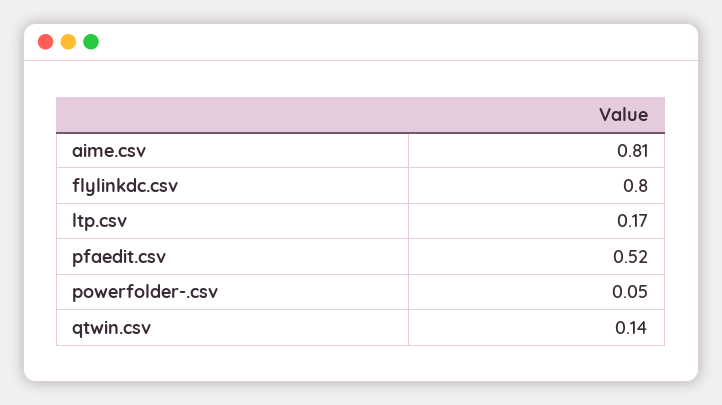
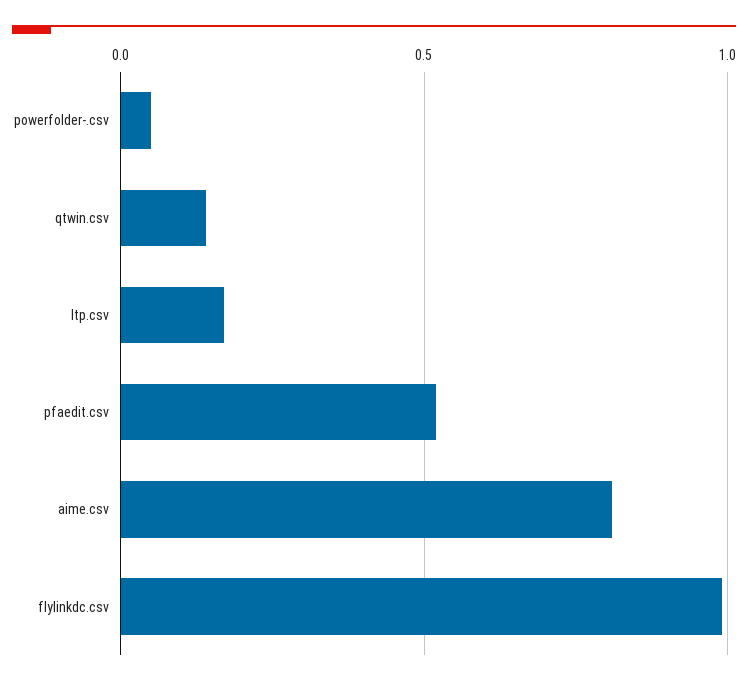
  {
    "aime.csv": 0.81,
-   "flylinkdc.csv": 0.8,
+   "flylinkdc.csv": 1,
    "ltp.csv": 0.17,
    "pfaedit.csv": 0.52,
    "powerfolder-.csv": 0.05,
    "qtwin.csv": 0.14
  }

